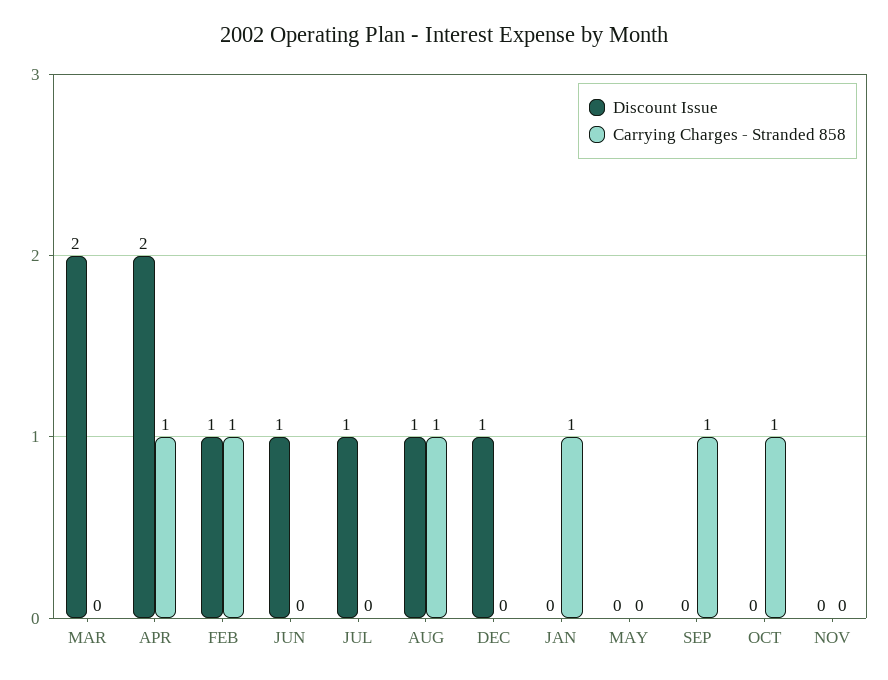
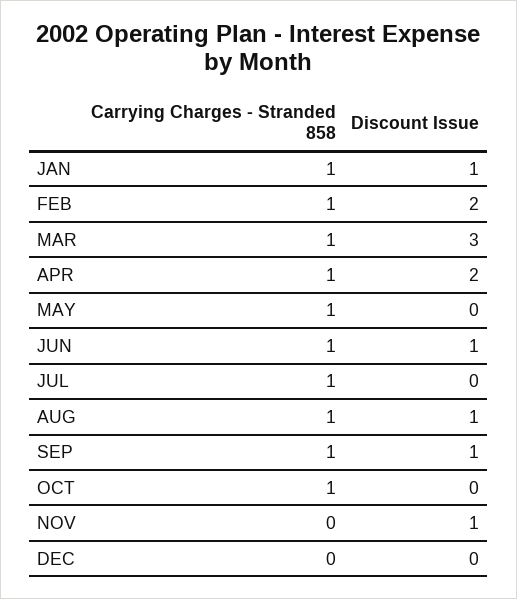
  {
    "Discount Issue": {
-     "MAR": 2,
+     "MAR": 3,
      "APR": 2,
-     "FEB": 1,
+     "FEB": 2,
      "JUN": 1,
-     "JUL": 1,
+     "JUL": 0,
      "AUG": 1,
-     "DEC": 1,
+     "DEC": 0,
-     "JAN": 0,
+     "JAN": 1,
      "MAY": 0,
-     "SEP": 0,
+     "SEP": 1,
      "OCT": 0,
-     "NOV": 0
+     "NOV": 1
    },
    "Carrying Charges - Stranded 858": {
-     "MAR": 0,
+     "MAR": 1,
      "APR": 1,
      "FEB": 1,
-     "JUN": 0,
+     "JUN": 1,
-     "JUL": 0,
+     "JUL": 1,
      "AUG": 1,
      "DEC": 0,
      "JAN": 1,
-     "MAY": 0,
+     "MAY": 1,
      "SEP": 1,
      "OCT": 1,
      "NOV": 0
    }
  }

